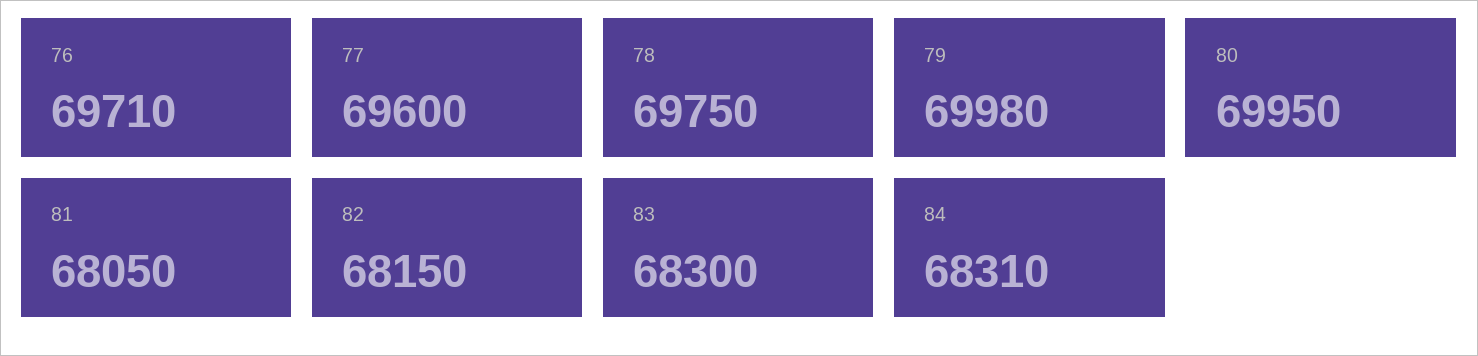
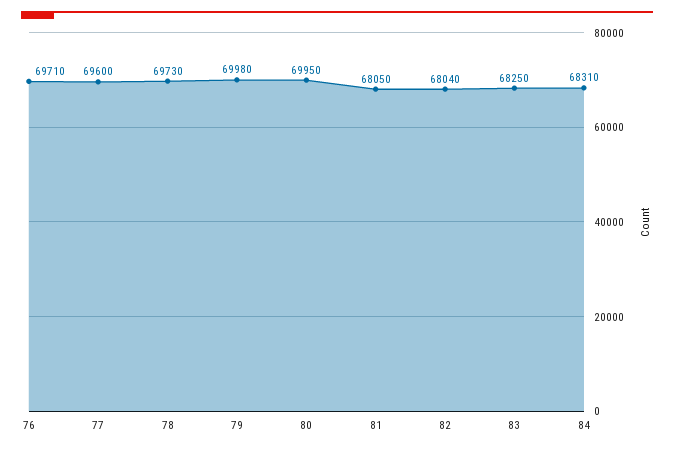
  {
    "76": 69710,
    "77": 69600,
-   "78": 69750,
+   "78": 69730,
    "79": 69980,
    "80": 69950,
    "81": 68050,
-   "82": 68150,
+   "82": 68040,
-   "83": 68300,
+   "83": 68250,
    "84": 68310
  }

